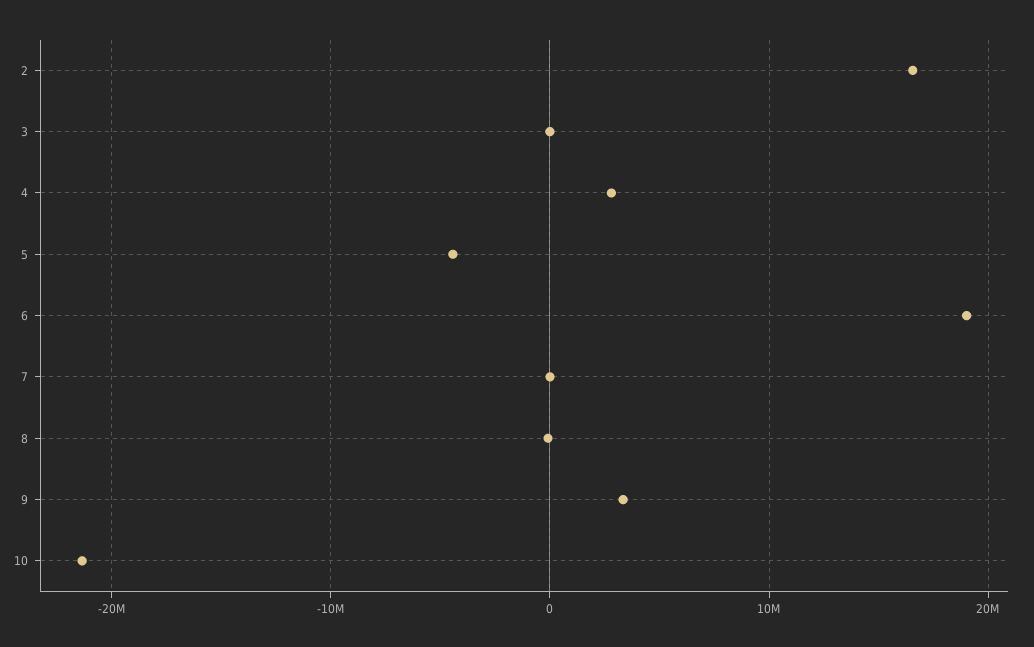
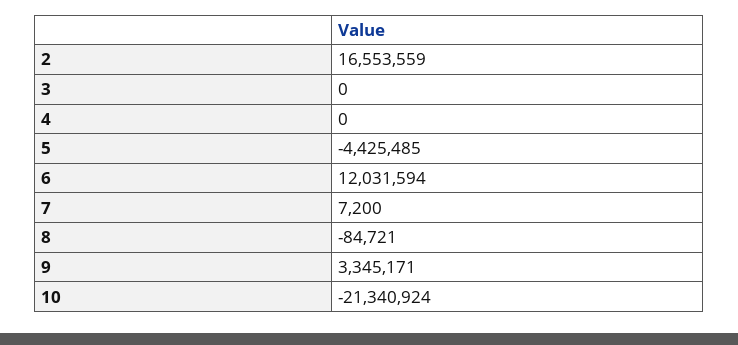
  {
    "2": 16553559,
    "3": 0,
-   "4": 3000000,
+   "4": 0,
    "5": -4425485,
-   "6": 19000000,
+   "6": 12031594,
    "7": 7200,
    "8": -84721,
    "9": 3345171,
    "10": -21340924
  }

